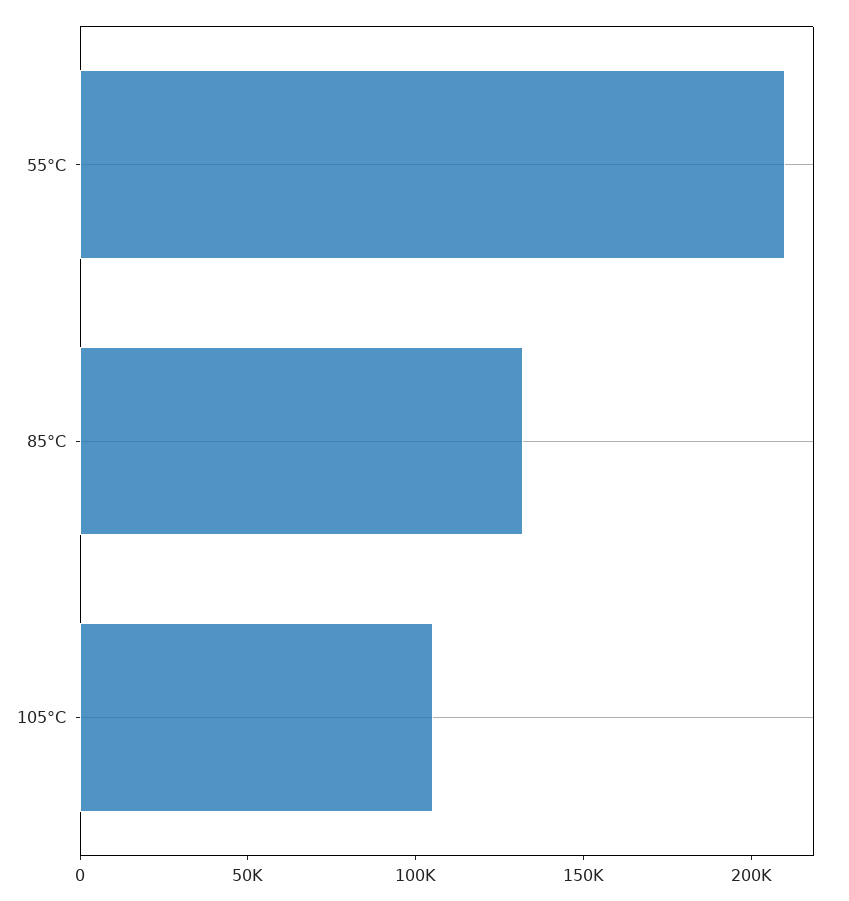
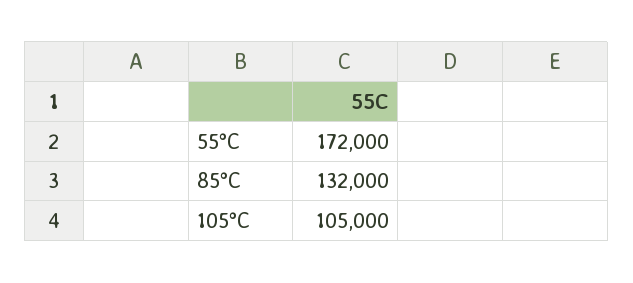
  {
-   "55°C": 210000,
+   "55°C": 172000,
    "85°C": 132000,
    "105°C": 105000
  }

